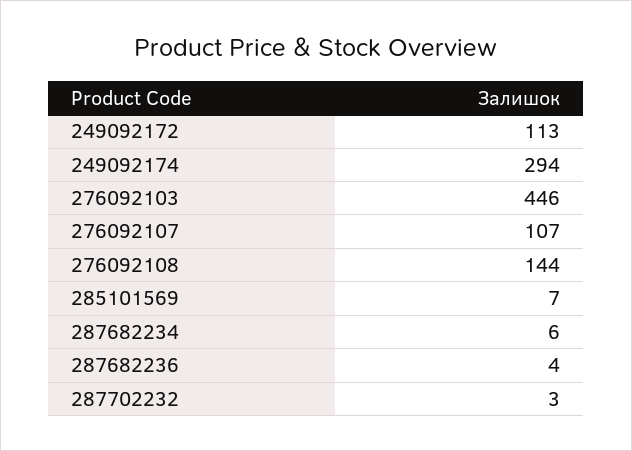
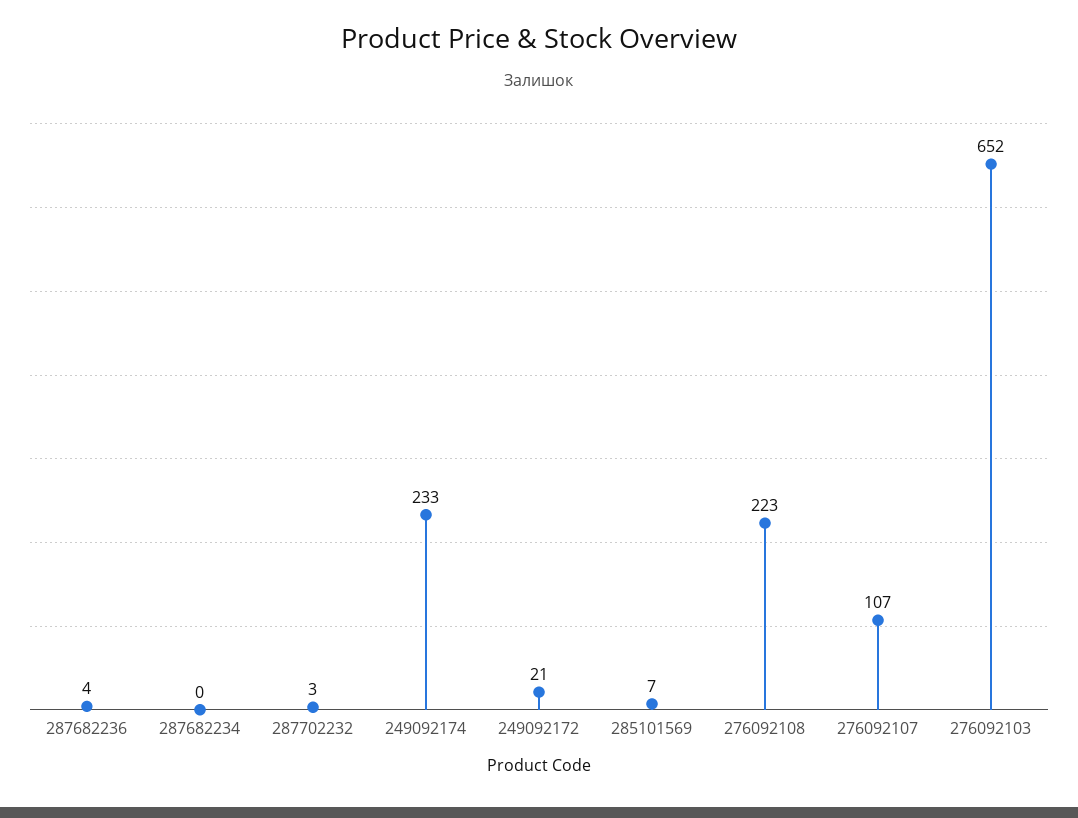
  {
-   "249092172": 113,
+   "249092172": 21,
-   "249092174": 294,
+   "249092174": 233,
-   "276092103": 446,
+   "276092103": 652,
    "276092107": 107,
-   "276092108": 144,
+   "276092108": 223,
    "285101569": 7,
-   "287682234": 6,
+   "287682234": 0,
    "287682236": 4,
    "287702232": 3
  }

